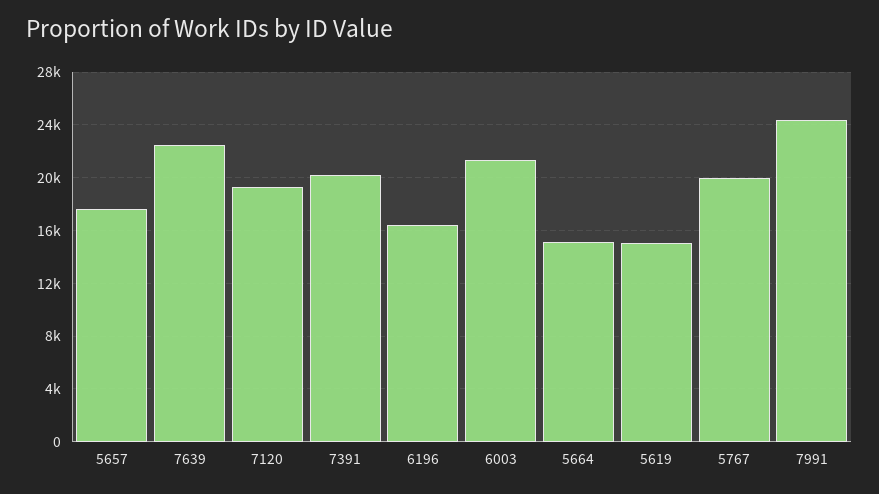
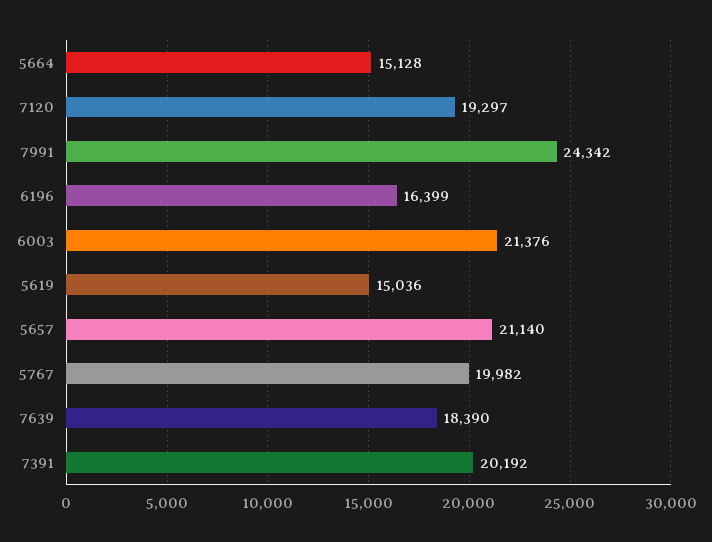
  {
-   "5657": 17500,
+   "5657": 21140,
-   "7639": 22500,
+   "7639": 18390,
    "7120": 19297,
    "7391": 20192,
    "6196": 16399,
    "6003": 21376,
    "5664": 15128,
    "5619": 15036,
    "5767": 19982,
    "7991": 24342
  }

